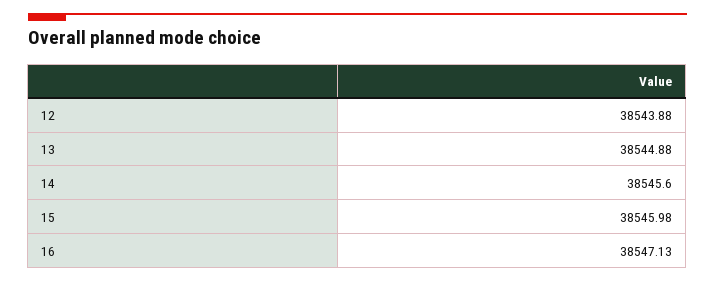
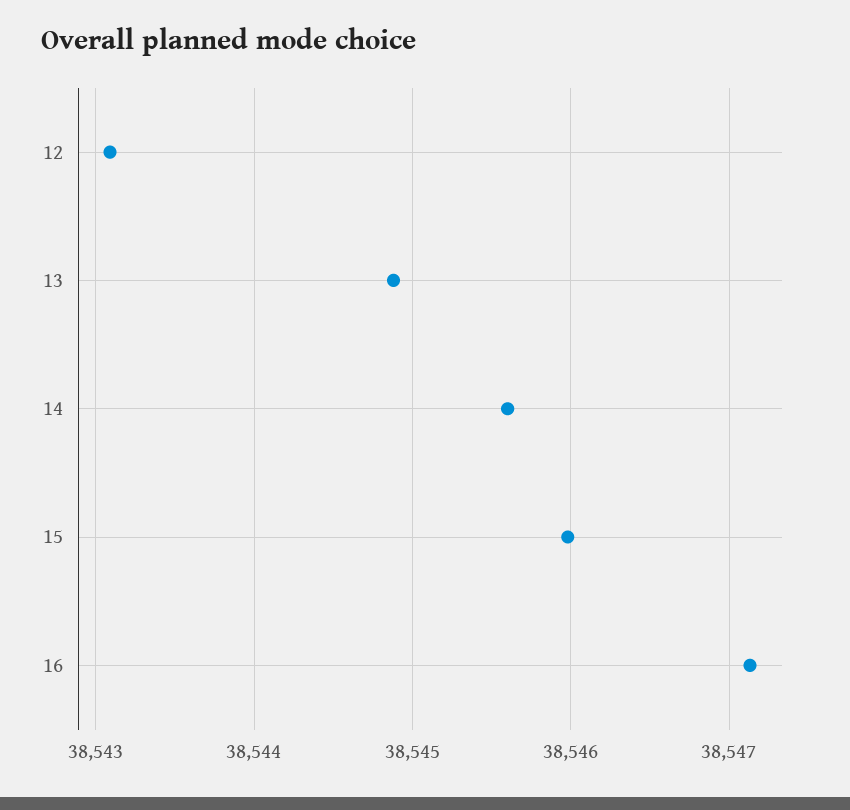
  {
-   "12": 38543.88,
+   "12": 38543.1,
    "13": 38544.88,
    "14": 38545.6,
    "15": 38545.98,
    "16": 38547.13
  }

